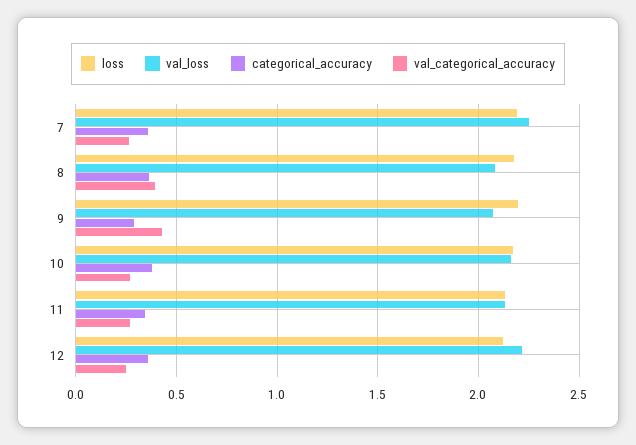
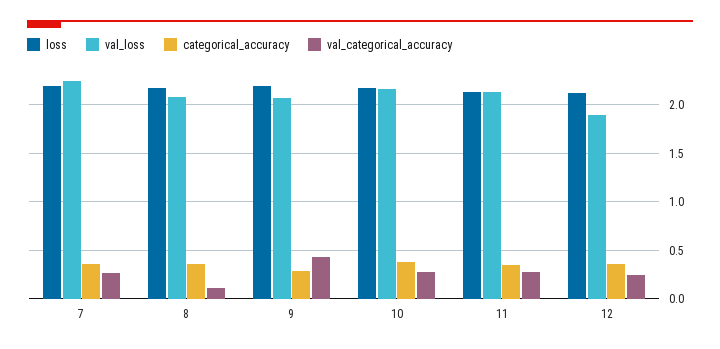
  {
    "loss": {
      "7": 2.2,
      "8": 2.2,
      "9": 2.2,
      "10": 2.15,
      "11": 2.15,
      "12": 2.1
    },
    "val_loss": {
      "7": 2.25,
      "8": 2.1,
      "9": 2.05,
      "10": 2.15,
      "11": 2.15,
-     "12": 2.2
+     "12": 1.9
    },
    "categorical_accuracy": {
      "7": 0.35,
      "8": 0.35,
      "9": 0.3,
      "10": 0.4,
      "11": 0.35,
      "12": 0.35
    },
    "val_categorical_accuracy": {
      "7": 0.25,
-     "8": 0.4,
+     "8": 0.1,
      "9": 0.45,
      "10": 0.25,
      "11": 0.25,
      "12": 0.25
    }
  }

